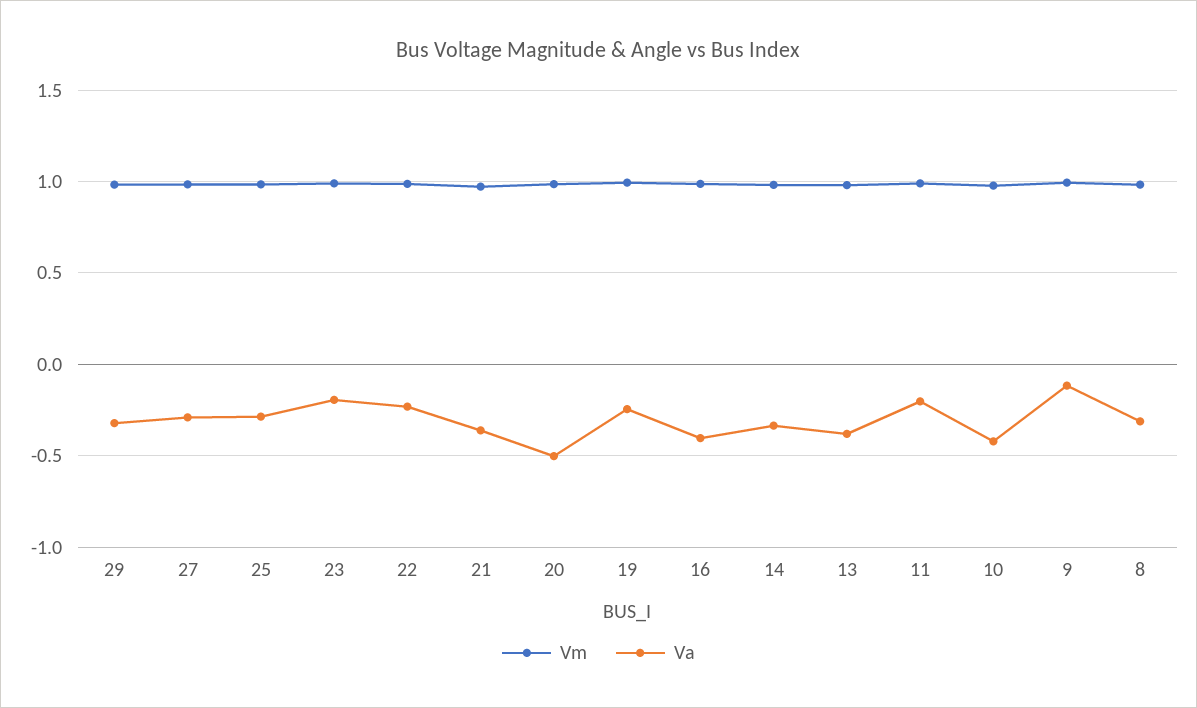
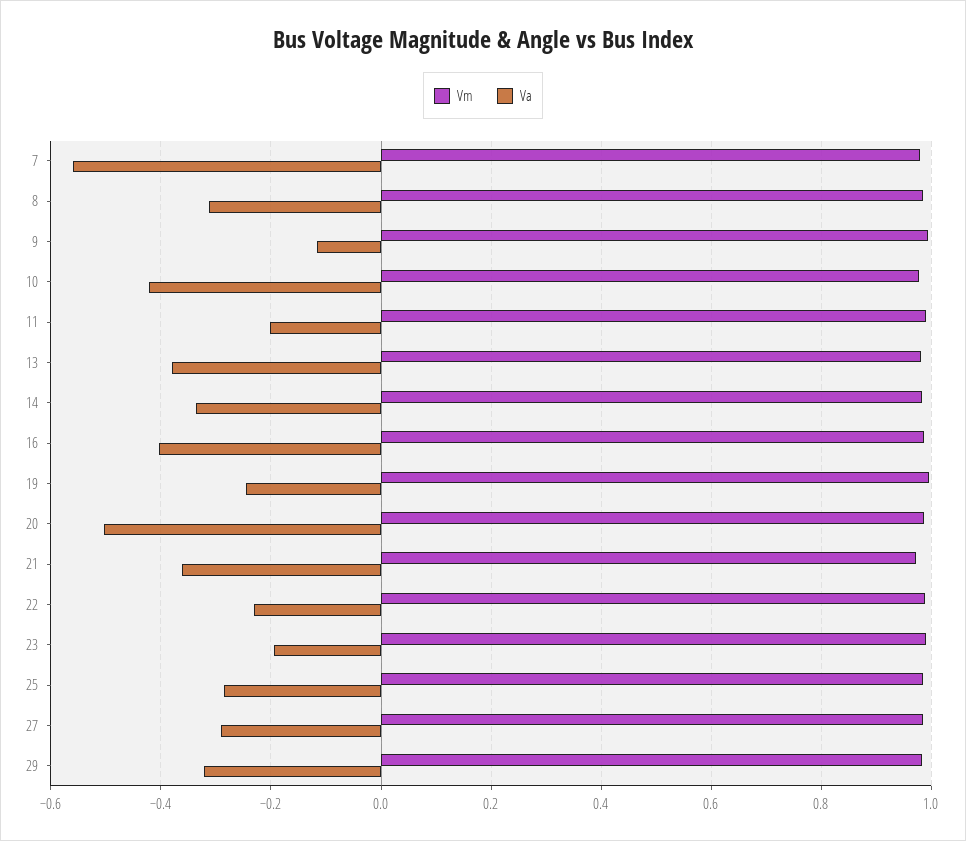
  {
    "Vm": {
      "29": 0.98,
      "27": 0.98,
      "25": 0.98,
      "23": 0.98,
      "22": 0.98,
      "21": 0.98,
      "20": 0.98,
      "19": 1,
      "16": 0.98,
      "14": 0.98,
      "13": 0.98,
      "11": 0.98,
      "10": 0.98,
      "9": 1,
-     "8": 0.98
+     "8": 0.98,
+     "7": 0.98
    },
    "Va": {
      "29": -0.32,
      "27": -0.3,
      "25": -0.28,
      "23": -0.2,
      "22": -0.24,
      "21": -0.36,
      "20": -0.5,
      "19": -0.24,
      "16": -0.4,
      "14": -0.34,
      "13": -0.38,
      "11": -0.2,
      "10": -0.42,
      "9": -0.12,
-     "8": -0.32
+     "8": -0.32,
+     "7": -0.56
    }
  }

